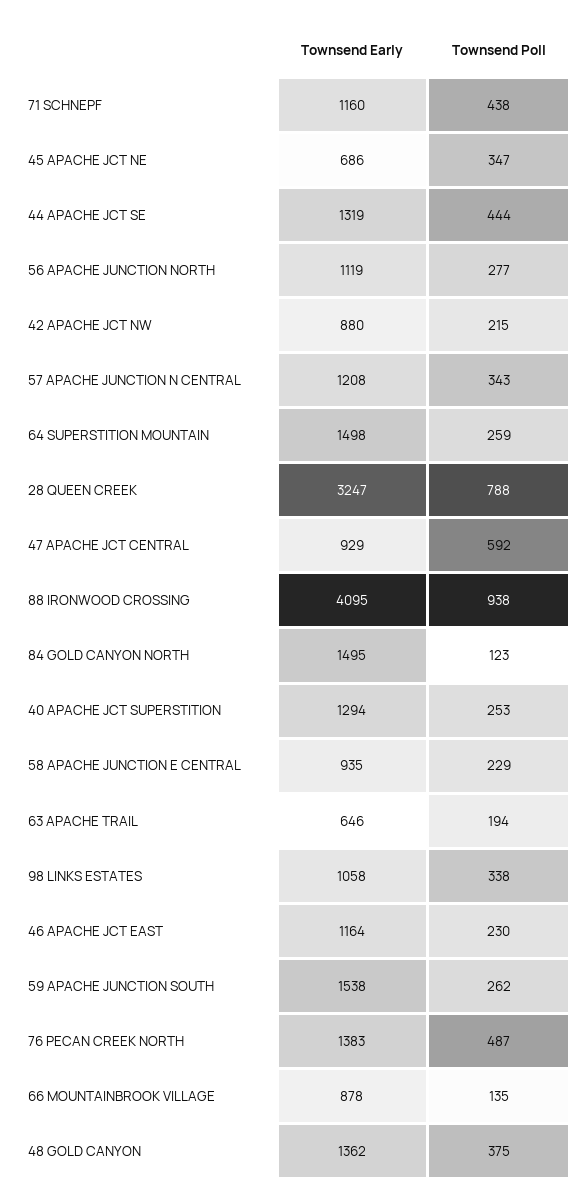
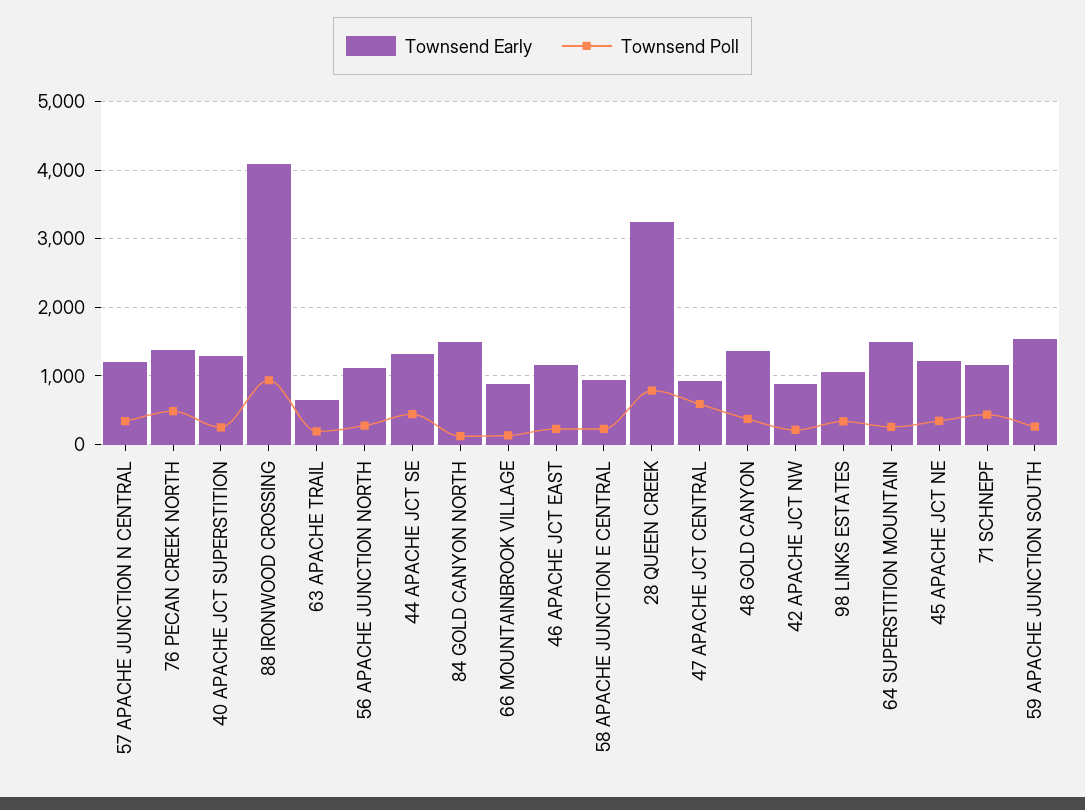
  {
    "Townsend Early": {
      "71 SCHNEPF": 1160,
-     "45 APACHE JCT NE": 686,
+     "45 APACHE JCT NE": 1200,
      "44 APACHE JCT SE": 1319,
      "56 APACHE JUNCTION NORTH": 1119,
      "42 APACHE JCT NW": 880,
      "57 APACHE JUNCTION N CENTRAL": 1208,
      "64 SUPERSTITION MOUNTAIN": 1498,
      "28 QUEEN CREEK": 3247,
      "47 APACHE JCT CENTRAL": 929,
      "88 IRONWOOD CROSSING": 4095,
      "84 GOLD CANYON NORTH": 1495,
      "40 APACHE JCT SUPERSTITION": 1294,
      "58 APACHE JUNCTION E CENTRAL": 935,
      "63 APACHE TRAIL": 646,
      "98 LINKS ESTATES": 1058,
      "46 APACHE JCT EAST": 1164,
      "59 APACHE JUNCTION SOUTH": 1538,
      "76 PECAN CREEK NORTH": 1383,
      "66 MOUNTAINBROOK VILLAGE": 878,
      "48 GOLD CANYON": 1362
    },
    "Townsend Poll": {
      "71 SCHNEPF": 438,
      "45 APACHE JCT NE": 347,
      "44 APACHE JCT SE": 444,
      "56 APACHE JUNCTION NORTH": 277,
      "42 APACHE JCT NW": 215,
      "57 APACHE JUNCTION N CENTRAL": 343,
      "64 SUPERSTITION MOUNTAIN": 259,
      "28 QUEEN CREEK": 788,
      "47 APACHE JCT CENTRAL": 592,
      "88 IRONWOOD CROSSING": 938,
      "84 GOLD CANYON NORTH": 123,
      "40 APACHE JCT SUPERSTITION": 253,
      "58 APACHE JUNCTION E CENTRAL": 229,
      "63 APACHE TRAIL": 194,
      "98 LINKS ESTATES": 338,
      "46 APACHE JCT EAST": 230,
      "59 APACHE JUNCTION SOUTH": 262,
      "76 PECAN CREEK NORTH": 487,
      "66 MOUNTAINBROOK VILLAGE": 135,
      "48 GOLD CANYON": 375
    }
  }

